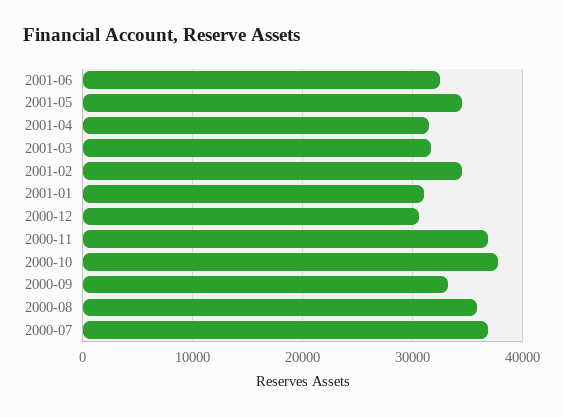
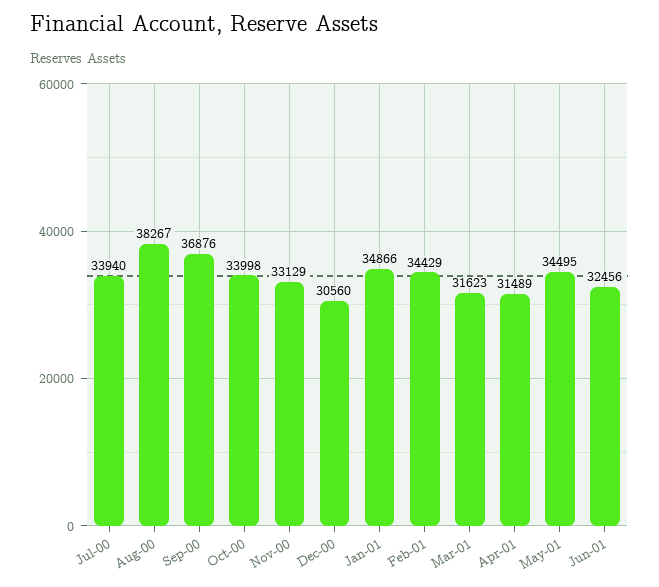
  {
    "2001-06": 32456,
    "2001-05": 34495,
    "2001-04": 31489,
    "2001-03": 31623,
    "2001-02": 34429,
-   "2001-01": 31000,
+   "2001-01": 34866,
    "2000-12": 30560,
-   "2000-11": 37000,
+   "2000-11": 33129,
-   "2000-10": 38000,
+   "2000-10": 33998,
-   "2000-09": 33000,
+   "2000-09": 36876,
-   "2000-08": 36000,
+   "2000-08": 38267,
-   "2000-07": 37000
+   "2000-07": 33940
  }

